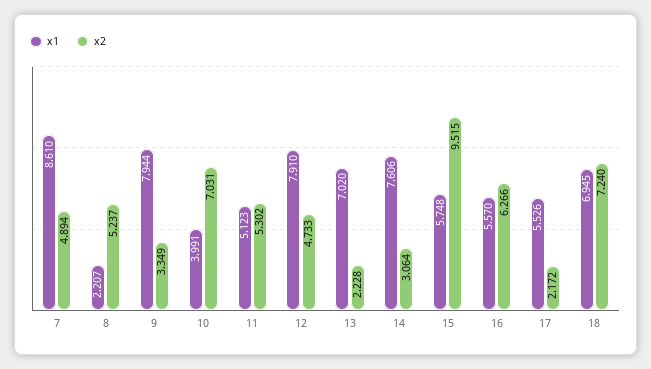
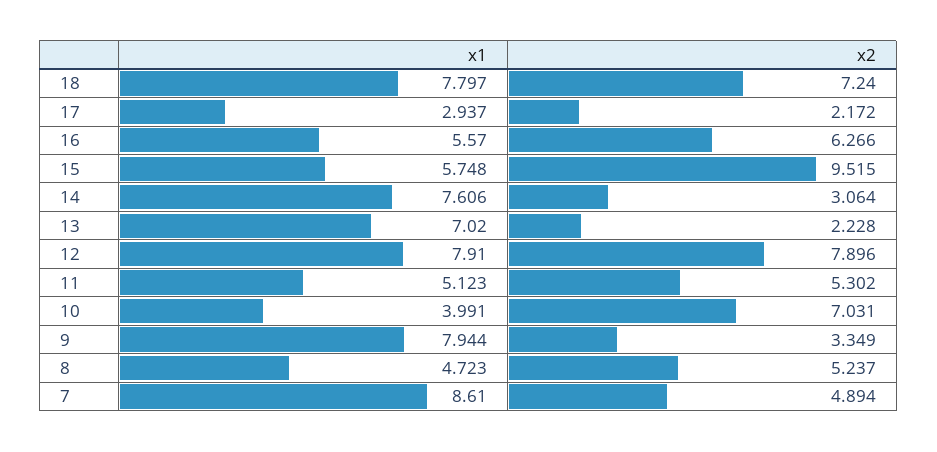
  {
    "x1": {
      "7": 8.61,
-     "8": 2.207,
+     "8": 4.723,
      "9": 7.944,
      "10": 3.991,
      "11": 5.123,
      "12": 7.91,
      "13": 7.02,
      "14": 7.606,
      "15": 5.748,
      "16": 5.57,
-     "17": 5.526,
+     "17": 2.937,
-     "18": 6.945
+     "18": 7.797
    },
    "x2": {
      "7": 4.894,
      "8": 5.237,
      "9": 3.349,
      "10": 7.031,
      "11": 5.302,
-     "12": 4.733,
+     "12": 7.896,
      "13": 2.228,
      "14": 3.064,
      "15": 9.515,
      "16": 6.266,
      "17": 2.172,
      "18": 7.24
    }
  }

